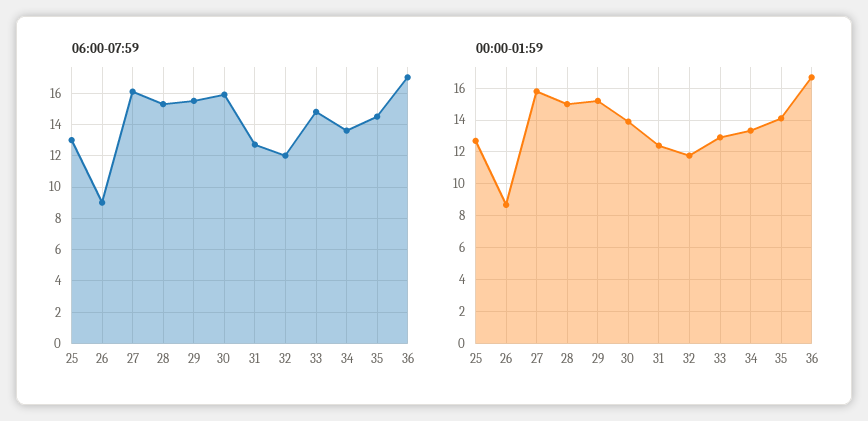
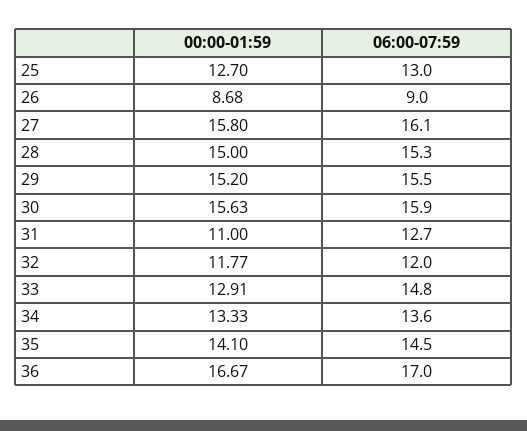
  {
    "06:00-07:59": {
      "25": 13,
      "26": 9,
      "27": 16.1,
      "28": 15.3,
      "29": 15.5,
      "30": 15.9,
      "31": 12.7,
      "32": 12,
      "33": 14.8,
      "34": 13.6,
      "35": 14.5,
      "36": 17
    },
    "00:00-01:59": {
      "25": 12.7,
      "26": 8.68,
      "27": 15.8,
      "28": 15,
      "29": 15.2,
-     "30": 14,
+     "30": 15.63,
-     "31": 12.5,
+     "31": 11,
      "32": 11.77,
      "33": 12.91,
      "34": 13.33,
      "35": 14.1,
      "36": 16.67
    }
  }

